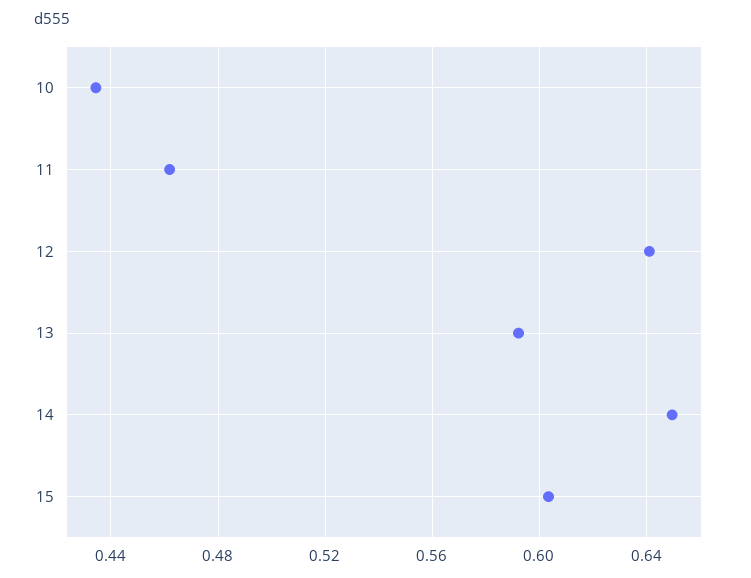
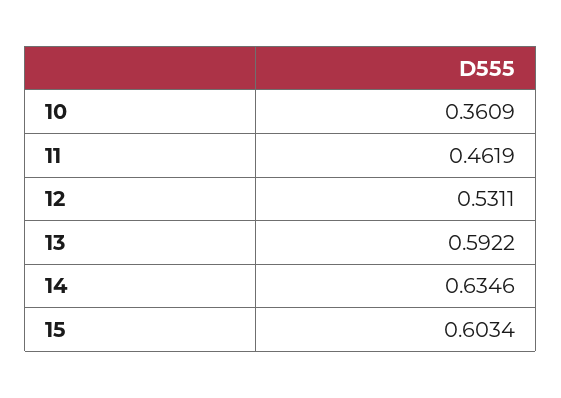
  {
-   "10": 0.435,
+   "10": 0.3609,
    "11": 0.4619,
-   "12": 0.64,
+   "12": 0.5311,
    "13": 0.5922,
-   "14": 0.65,
+   "14": 0.6346,
    "15": 0.6034
  }

